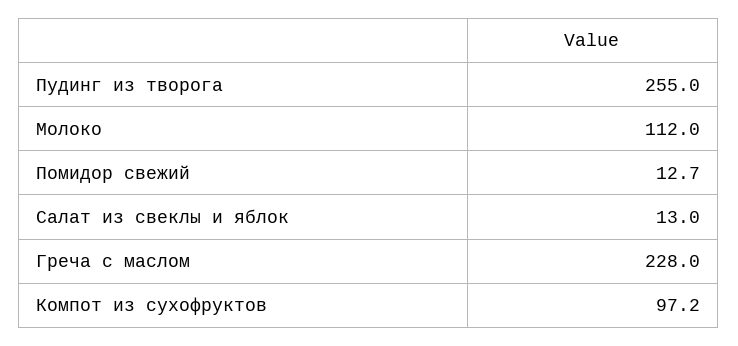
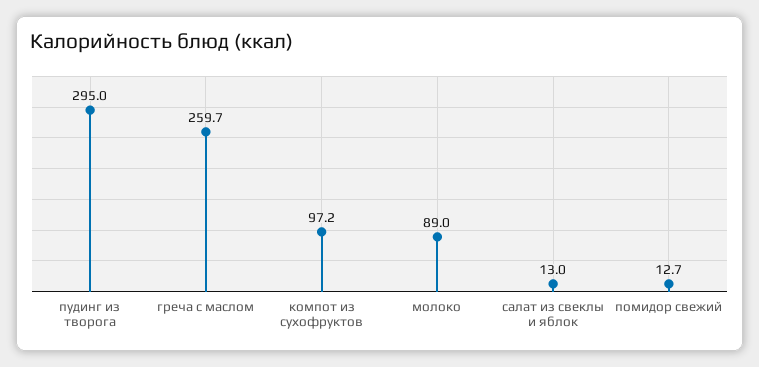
  {
-   "Пудинг из творога": 255,
+   "Пудинг из творога": 295,
-   "Молоко": 112,
+   "Молоко": 89,
    "Помидор свежий": 12.7,
    "Салат из свеклы и яблок": 13,
-   "Греча с маслом": 228,
+   "Греча с маслом": 259.7,
    "Компот из сухофруктов": 97.2
  }

